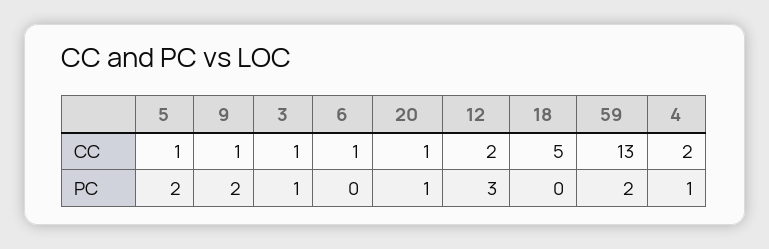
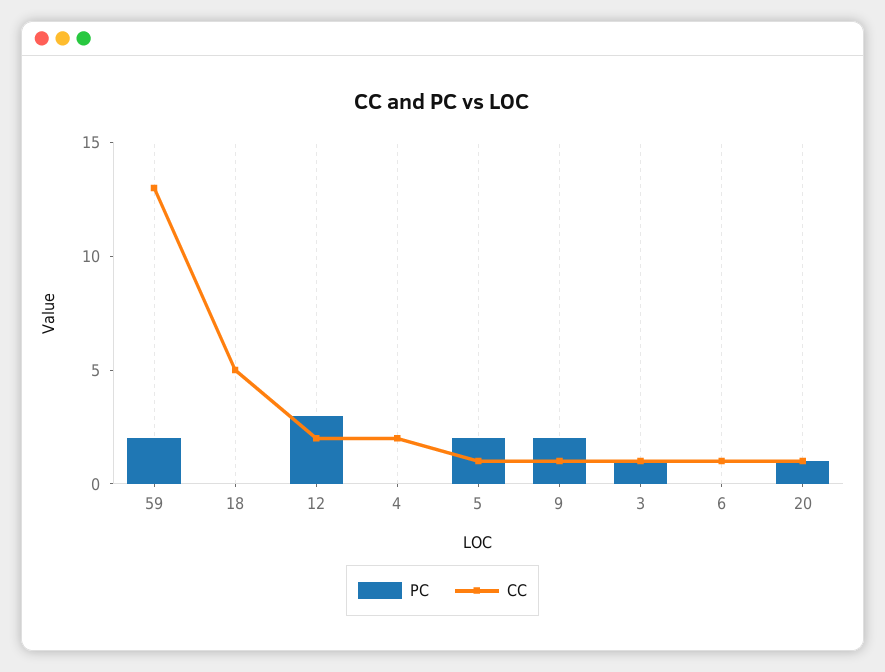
  {
    "CC": {
      "5": 1,
      "9": 1,
      "3": 1,
      "6": 1,
      "20": 1,
      "12": 2,
      "18": 5,
      "59": 13,
      "4": 2
    },
    "PC": {
      "5": 2,
      "9": 2,
      "3": 1,
      "6": 0,
      "20": 1,
      "12": 3,
      "18": 0,
      "59": 2,
-     "4": 1
+     "4": 0
    }
  }

